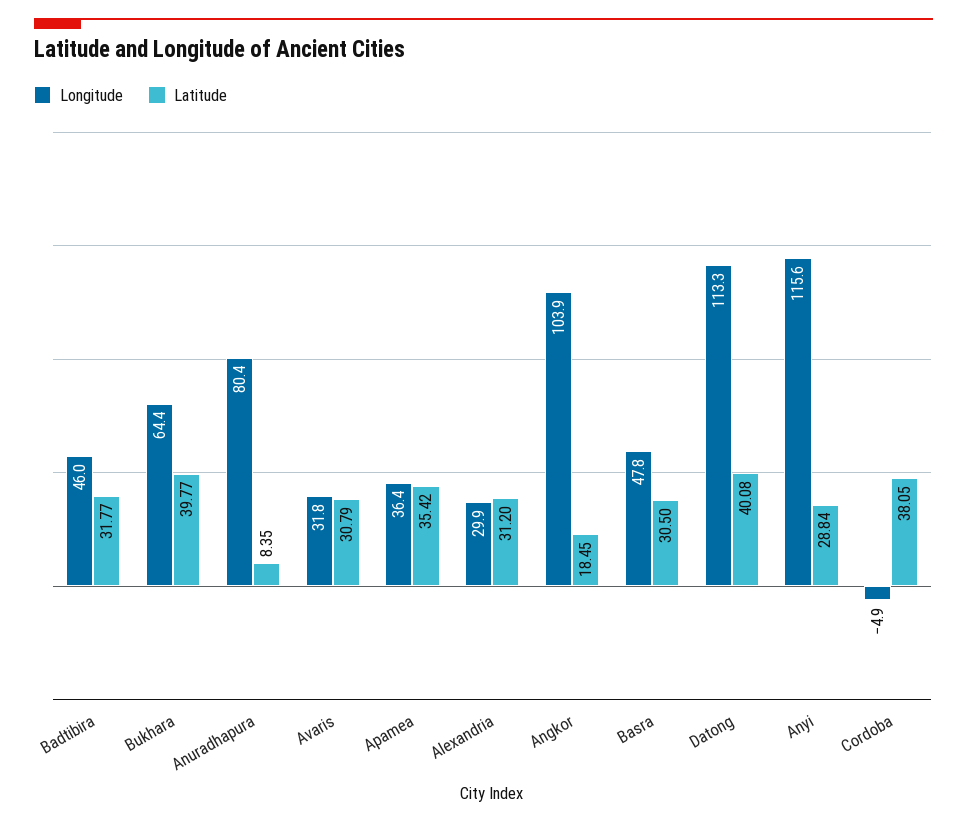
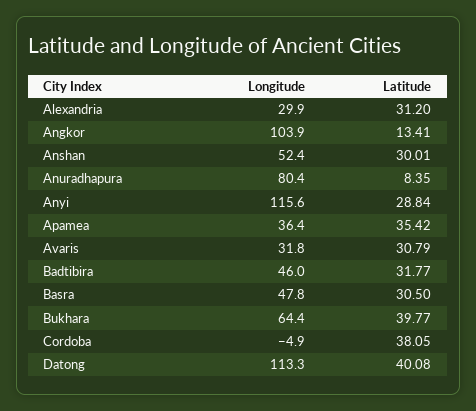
  {
    "Longitude": {
      "Badtibira": 46,
      "Bukhara": 64.4,
      "Anuradhapura": 80.4,
      "Avaris": 31.8,
      "Apamea": 36.4,
      "Alexandria": 29.9,
      "Angkor": 103.9,
      "Basra": 47.8,
      "Datong": 113.3,
      "Anyi": 115.6,
-     "Cordoba": -4.9
+     "Cordoba": -4.9,
+     "Anshan": 52.4
    },
    "Latitude": {
      "Badtibira": 31.77,
      "Bukhara": 39.77,
      "Anuradhapura": 8.35,
      "Avaris": 30.79,
      "Apamea": 35.42,
      "Alexandria": 31.2,
-     "Angkor": 18.45,
+     "Angkor": 13.41,
      "Basra": 30.5,
      "Datong": 40.08,
      "Anyi": 28.84,
-     "Cordoba": 38.05
+     "Cordoba": 38.05,
+     "Anshan": 30.01
    }
  }

